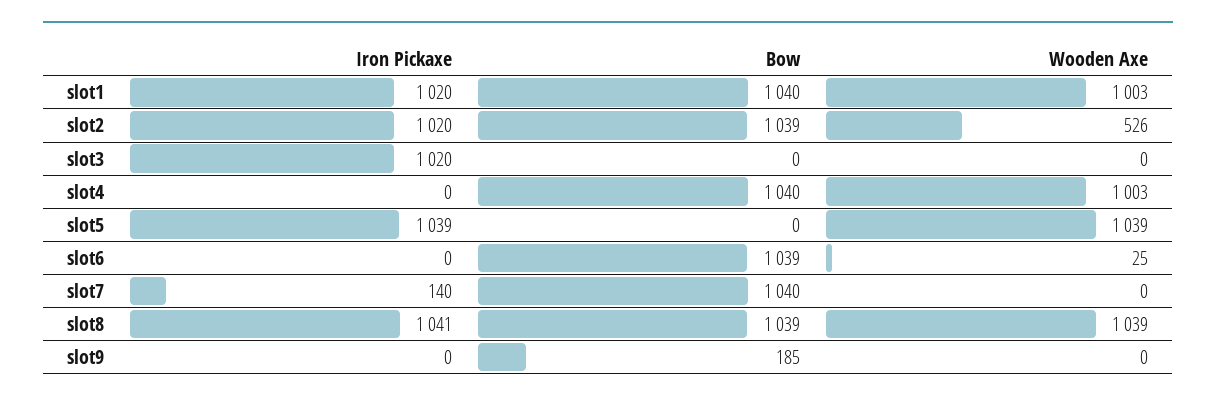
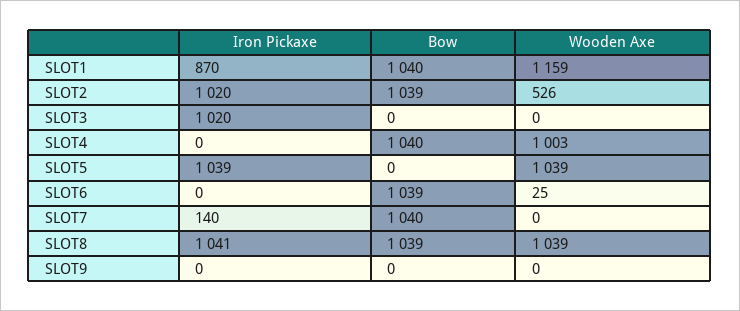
  {
    "Iron Pickaxe": {
-     "slot1": 1020,
+     "slot1": 870,
      "slot2": 1020,
      "slot3": 1020,
      "slot4": 0,
      "slot5": 1039,
      "slot6": 0,
      "slot7": 140,
      "slot8": 1041,
      "slot9": 0
    },
    "Bow": {
      "slot1": 1040,
      "slot2": 1039,
      "slot3": 0,
      "slot4": 1040,
      "slot5": 0,
      "slot6": 1039,
      "slot7": 1040,
      "slot8": 1039,
-     "slot9": 185
+     "slot9": 0
    },
    "Wooden Axe": {
-     "slot1": 1003,
+     "slot1": 1159,
      "slot2": 526,
      "slot3": 0,
      "slot4": 1003,
      "slot5": 1039,
      "slot6": 25,
      "slot7": 0,
      "slot8": 1039,
      "slot9": 0
    }
  }

